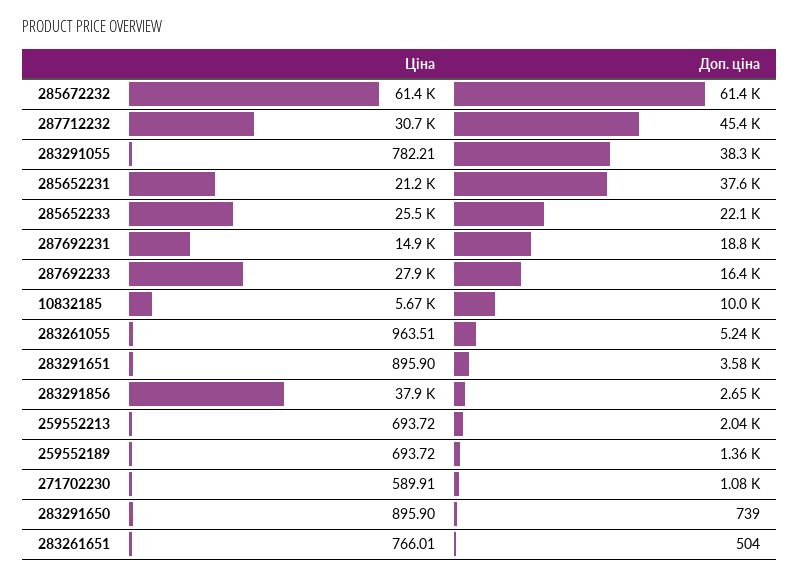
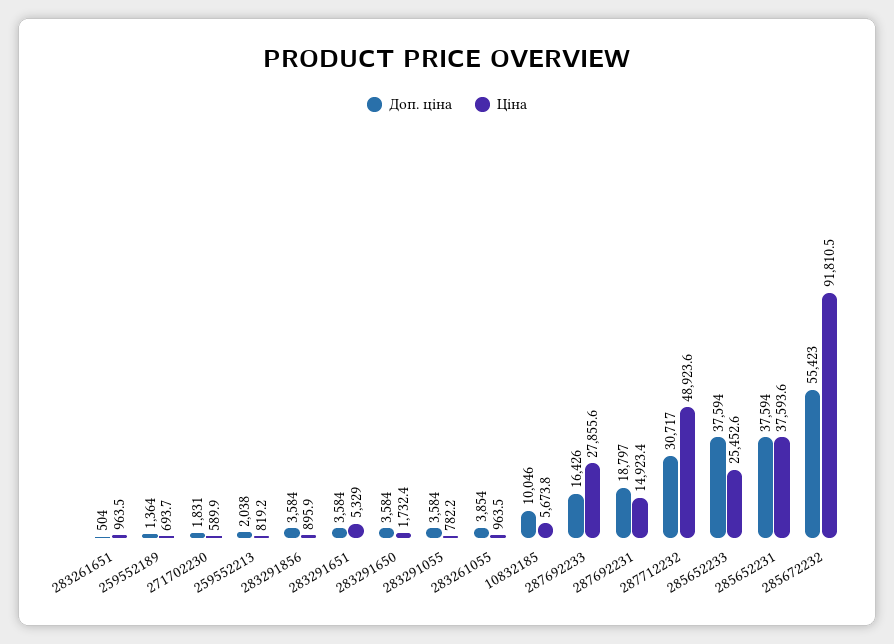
  {
    "Ціна": {
-     "285672232": 61400,
+     "285672232": 91810.5,
-     "287712232": 30700,
+     "287712232": 48923.6,
      "283291055": 782.21,
-     "285652231": 21200,
+     "285652231": 37593.6,
      "285652233": 25452.6,
      "287692231": 14923.4,
      "287692233": 27855.6,
      "10832185": 5673.8,
      "283261055": 963.51,
-     "283291651": 895.9,
+     "283291651": 5329,
-     "283291856": 37900,
+     "283291856": 895.9,
-     "259552213": 693.72,
+     "259552213": 819.2,
      "259552189": 693.72,
      "271702230": 589.91,
-     "283291650": 895.9,
+     "283291650": 1732.4,
-     "283261651": 766.01
+     "283261651": 963.5
    },
    "Доп. ціна": {
-     "285672232": 61400,
+     "285672232": 55423,
-     "287712232": 45400,
+     "287712232": 30717,
-     "283291055": 38300,
+     "283291055": 3584,
      "285652231": 37594,
-     "285652233": 22100,
+     "285652233": 37594,
      "287692231": 18797,
      "287692233": 16426,
      "10832185": 10046,
-     "283261055": 5240,
+     "283261055": 3854,
      "283291651": 3584,
-     "283291856": 2650,
+     "283291856": 3584,
      "259552213": 2038,
      "259552189": 1364,
-     "271702230": 1080,
+     "271702230": 1831,
-     "283291650": 739,
+     "283291650": 3584,
      "283261651": 504
    }
  }

